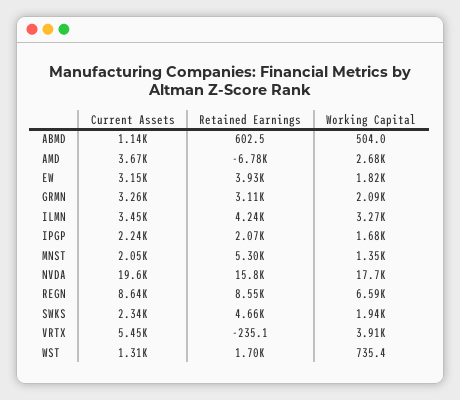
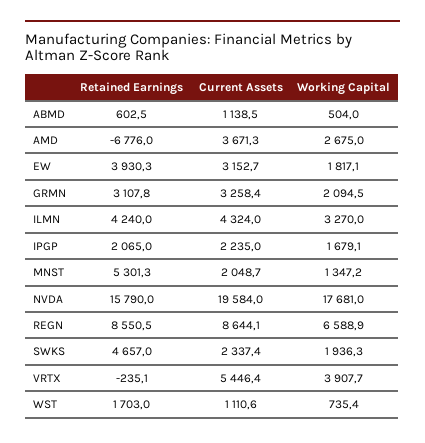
  {
    "Current Assets": {
      "ABMD": 1138.5,
      "AMD": 3671.3,
      "EW": 3152.7,
      "GRMN": 3258.4,
-     "ILMN": 3450,
+     "ILMN": 4324,
      "IPGP": 2235,
      "MNST": 2048.7,
      "NVDA": 19584,
      "REGN": 8644.1,
      "SWKS": 2337.4,
      "VRTX": 5446.4,
-     "WST": 1310
+     "WST": 1110.6
    },
    "Retained Earnings": {
      "ABMD": 602.5,
      "AMD": -6776,
      "EW": 3930.3,
      "GRMN": 3107.8,
      "ILMN": 4240,
      "IPGP": 2065,
      "MNST": 5301.3,
      "NVDA": 15790,
      "REGN": 8550.5,
      "SWKS": 4657,
      "VRTX": -235.1,
      "WST": 1703
    },
    "Working Capital": {
      "ABMD": 504,
      "AMD": 2675,
      "EW": 1817.1,
      "GRMN": 2094.5,
      "ILMN": 3270,
      "IPGP": 1679.1,
      "MNST": 1347.2,
      "NVDA": 17681,
      "REGN": 6588.9,
      "SWKS": 1936.3,
      "VRTX": 3907.7,
      "WST": 735.4
    }
  }

